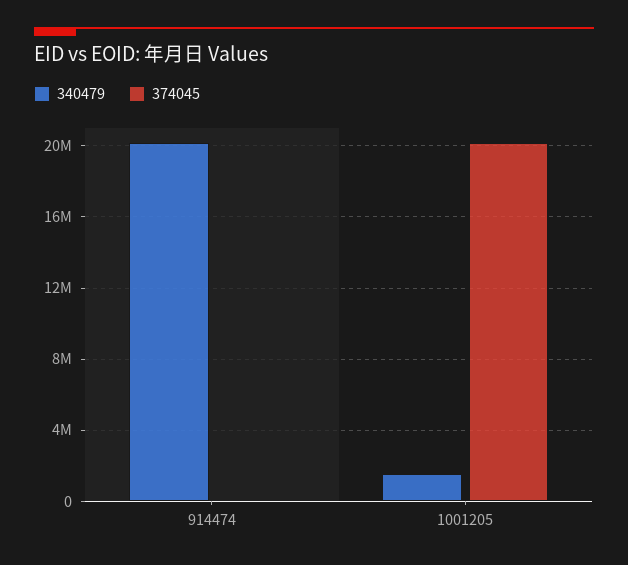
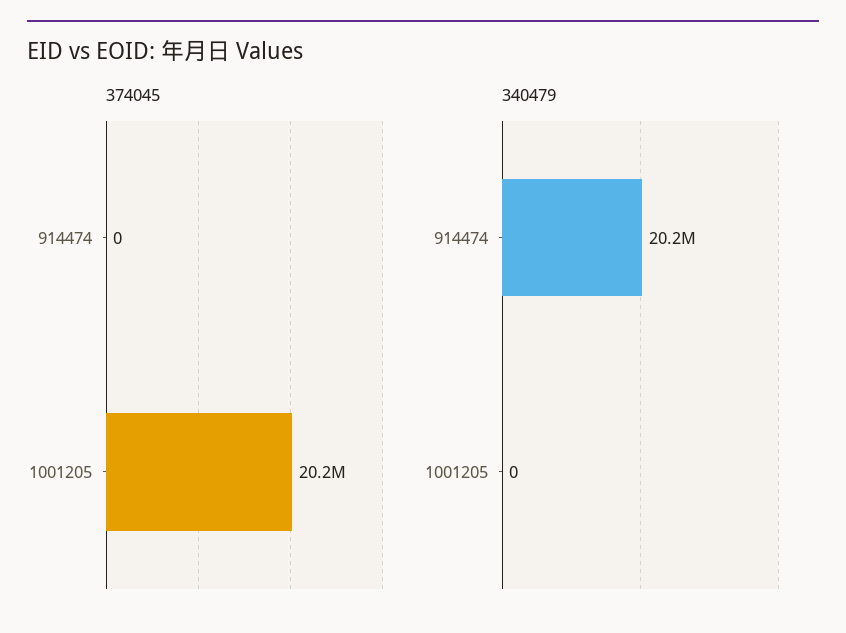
  {
    "340479": {
      "914474": 20200000,
-     "1001205": 1500000
+     "1001205": 0
    },
    "374045": {
      "914474": 0,
      "1001205": 20200000
    }
  }

